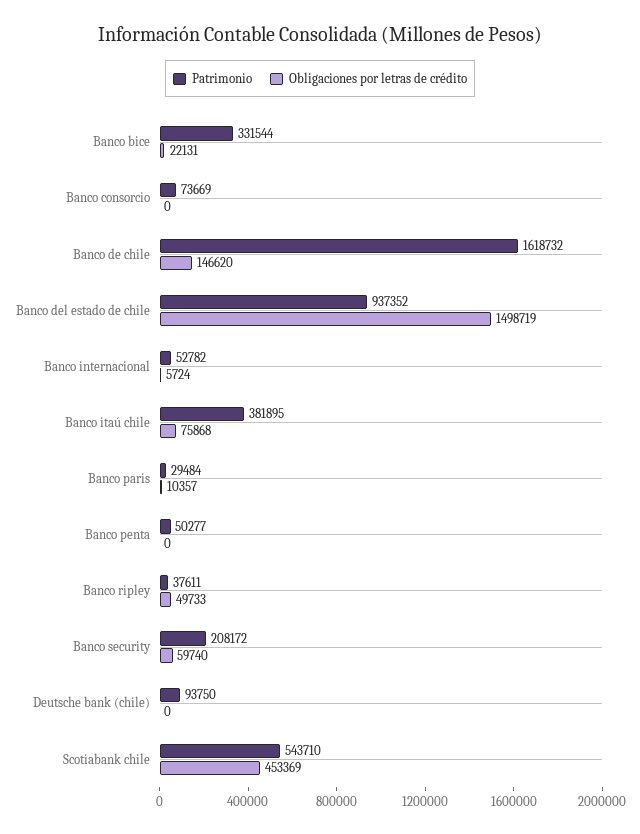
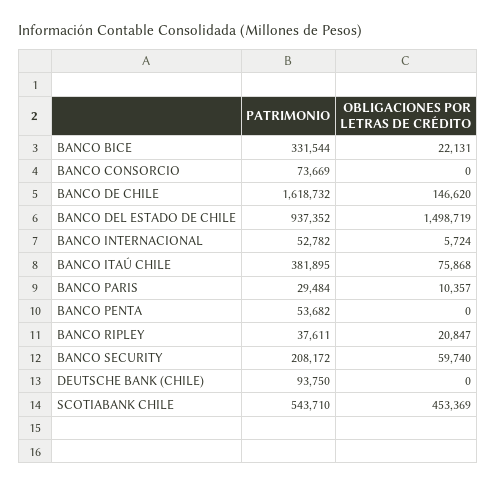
  {
    "Patrimonio": {
      "Banco bice": 331544,
      "Banco consorcio": 73669,
      "Banco de chile": 1618732,
      "Banco del estado de chile": 937352,
      "Banco internacional": 52782,
      "Banco itaú chile": 381895,
      "Banco paris": 29484,
-     "Banco penta": 50277,
+     "Banco penta": 53682,
      "Banco ripley": 37611,
      "Banco security": 208172,
      "Deutsche bank (chile)": 93750,
      "Scotiabank chile": 543710
    },
    "Obligaciones por letras de crédito": {
      "Banco bice": 22131,
      "Banco consorcio": 0,
      "Banco de chile": 146620,
      "Banco del estado de chile": 1498719,
      "Banco internacional": 5724,
      "Banco itaú chile": 75868,
      "Banco paris": 10357,
      "Banco penta": 0,
-     "Banco ripley": 49733,
+     "Banco ripley": 20847,
      "Banco security": 59740,
      "Deutsche bank (chile)": 0,
      "Scotiabank chile": 453369
    }
  }

